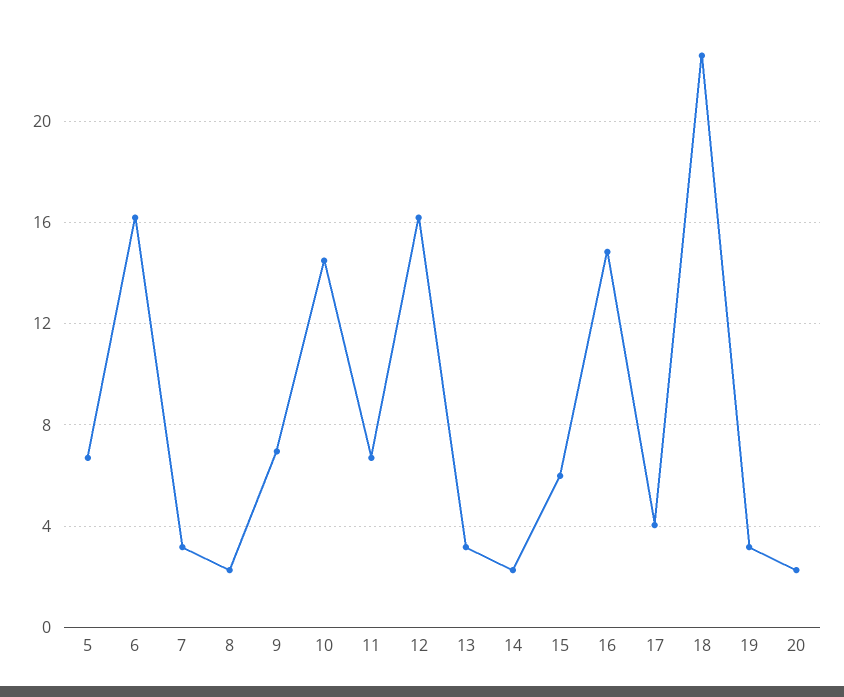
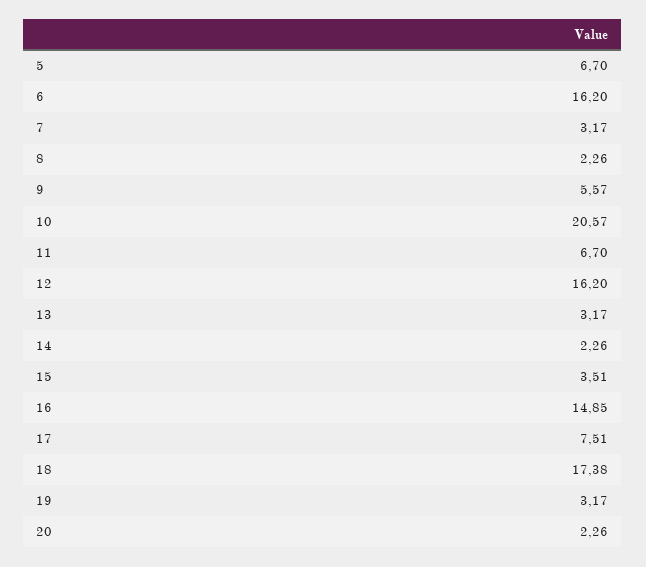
  {
    "5": 6.7,
    "6": 16.2,
    "7": 3.17,
    "8": 2.26,
-   "9": 7,
+   "9": 5.57,
-   "10": 14.5,
+   "10": 20.57,
    "11": 6.7,
    "12": 16.2,
    "13": 3.17,
    "14": 2.26,
-   "15": 6,
+   "15": 3.51,
    "16": 14.85,
-   "17": 4,
+   "17": 7.51,
-   "18": 22.5,
+   "18": 17.38,
    "19": 3.17,
    "20": 2.26
  }

